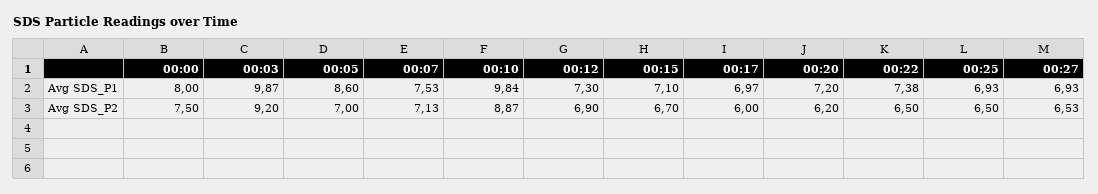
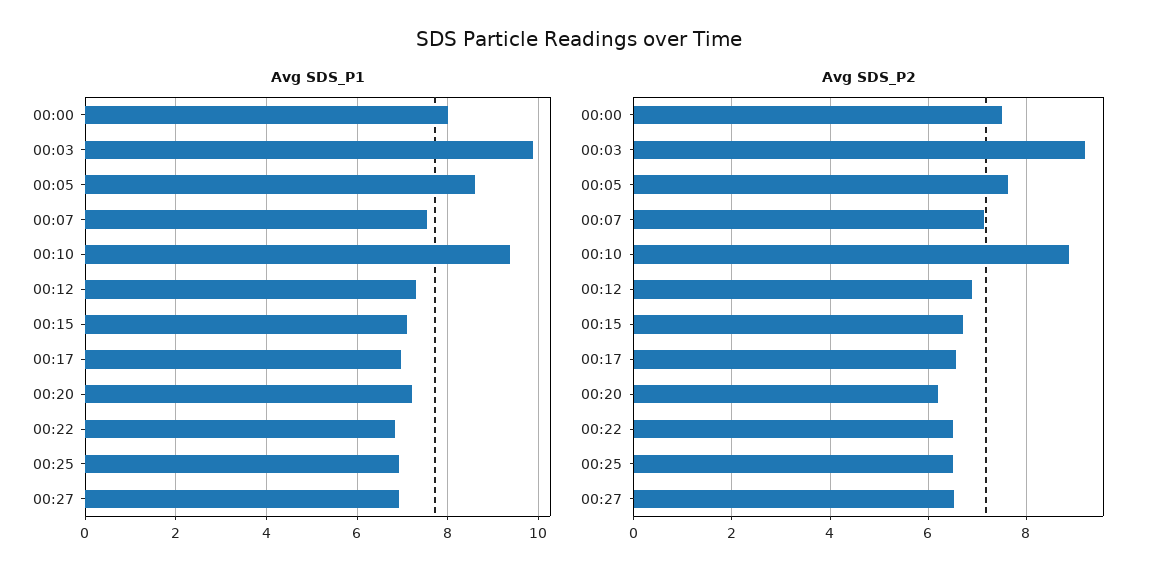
  {
    "Avg SDS_P1": {
      "00:00": 8,
      "00:03": 9.87,
      "00:05": 8.6,
      "00:07": 7.53,
-     "00:10": 9.84,
+     "00:10": 9.4,
      "00:12": 7.3,
      "00:15": 7.1,
      "00:17": 6.97,
      "00:20": 7.2,
-     "00:22": 7.38,
+     "00:22": 6.8,
      "00:25": 6.93,
      "00:27": 6.93
    },
    "Avg SDS_P2": {
      "00:00": 7.5,
      "00:03": 9.2,
-     "00:05": 7,
+     "00:05": 7.6,
      "00:07": 7.13,
      "00:10": 8.87,
      "00:12": 6.9,
      "00:15": 6.7,
-     "00:17": 6,
+     "00:17": 6.6,
      "00:20": 6.2,
      "00:22": 6.5,
      "00:25": 6.5,
      "00:27": 6.53
    }
  }

